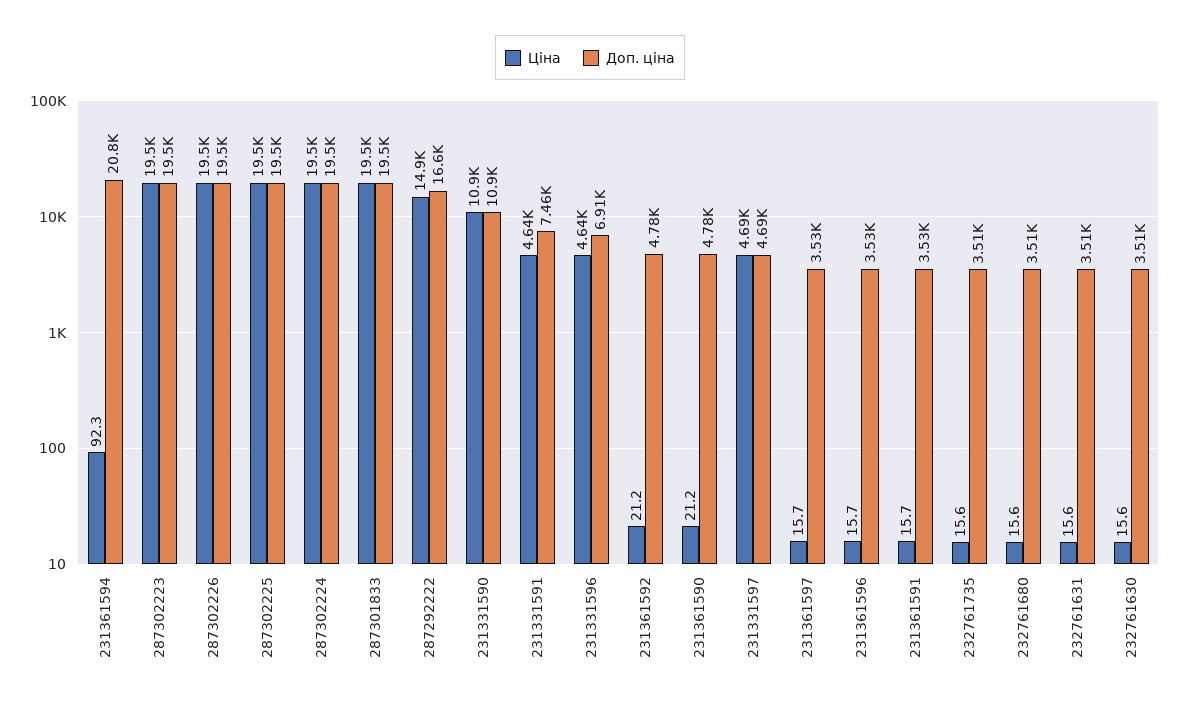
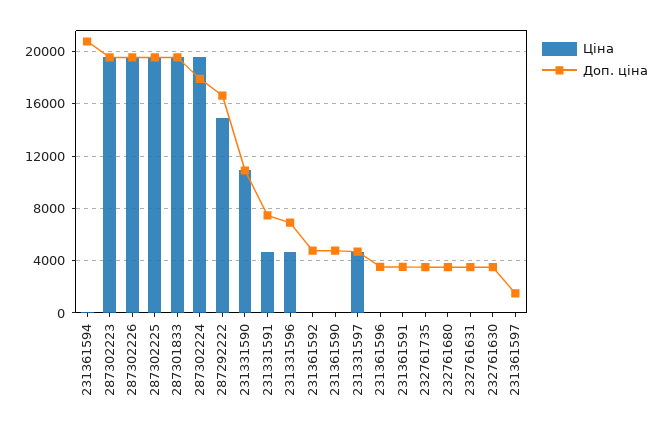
  {
    "Ціна": {
      "231361594": 92.3,
      "287302223": 19500,
      "287302226": 19500,
      "287302225": 19500,
      "287302224": 19500,
      "287301833": 19500,
      "287292222": 14900,
      "231331590": 10900,
      "231331591": 4640,
      "231331596": 4640,
      "231361592": 21.2,
      "231361590": 21.2,
      "231331597": 4690,
      "231361597": 15.7,
      "231361596": 15.7,
      "231361591": 15.7,
      "232761735": 15.6,
      "232761680": 15.6,
      "232761631": 15.6,
      "232761630": 15.6
    },
    "Доп. ціна": {
      "231361594": 20800,
      "287302223": 19500,
      "287302226": 19500,
      "287302225": 19500,
-     "287302224": 19500,
+     "287302224": 18000,
      "287301833": 19500,
      "287292222": 16600,
      "231331590": 10900,
      "231331591": 7460,
      "231331596": 6910,
      "231361592": 4780,
      "231361590": 4780,
      "231331597": 4690,
-     "231361597": 3530,
+     "231361597": 1500,
      "231361596": 3530,
      "231361591": 3530,
      "232761735": 3510,
      "232761680": 3510,
      "232761631": 3510,
      "232761630": 3510
    }
  }

